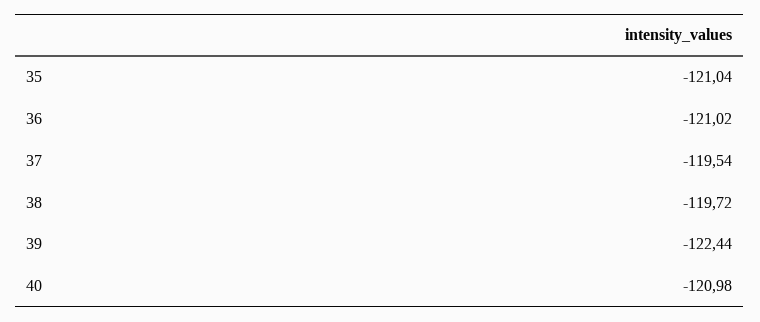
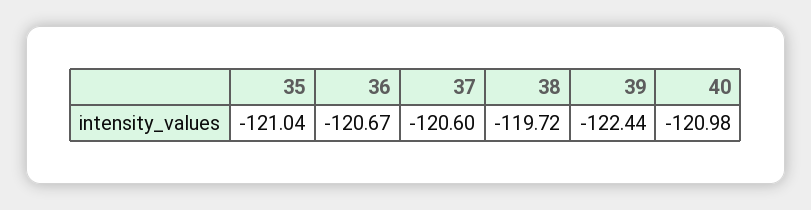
  {
    "35": -121.04,
-   "36": -121.02,
+   "36": -120.67,
-   "37": -119.54,
+   "37": -120.6,
    "38": -119.72,
    "39": -122.44,
    "40": -120.98
  }

